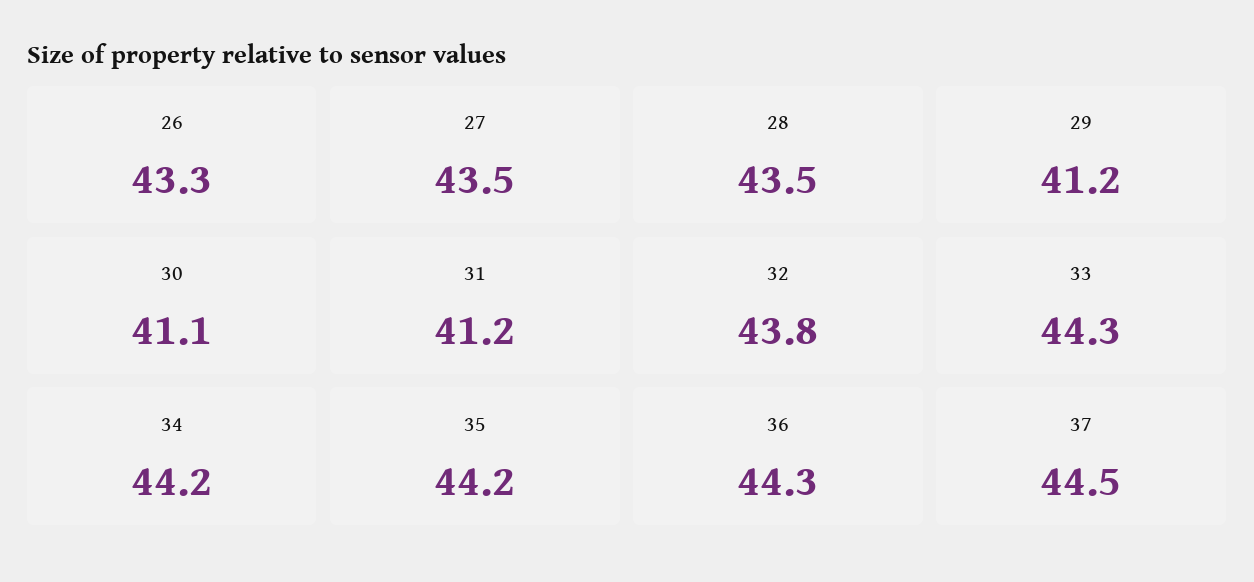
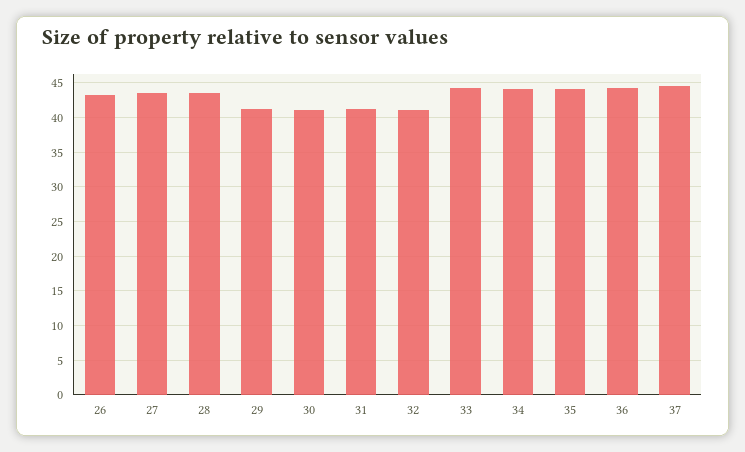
  {
    "26": 43.3,
    "27": 43.5,
    "28": 43.5,
    "29": 41.2,
    "30": 41.1,
    "31": 41.2,
-   "32": 43.8,
+   "32": 41,
    "33": 44.3,
    "34": 44.2,
    "35": 44.2,
    "36": 44.3,
    "37": 44.5
  }

